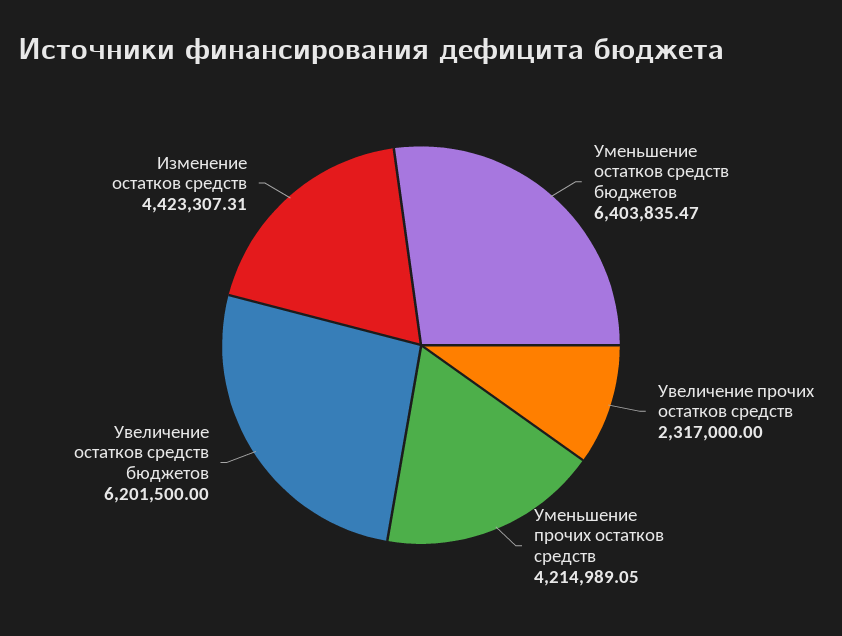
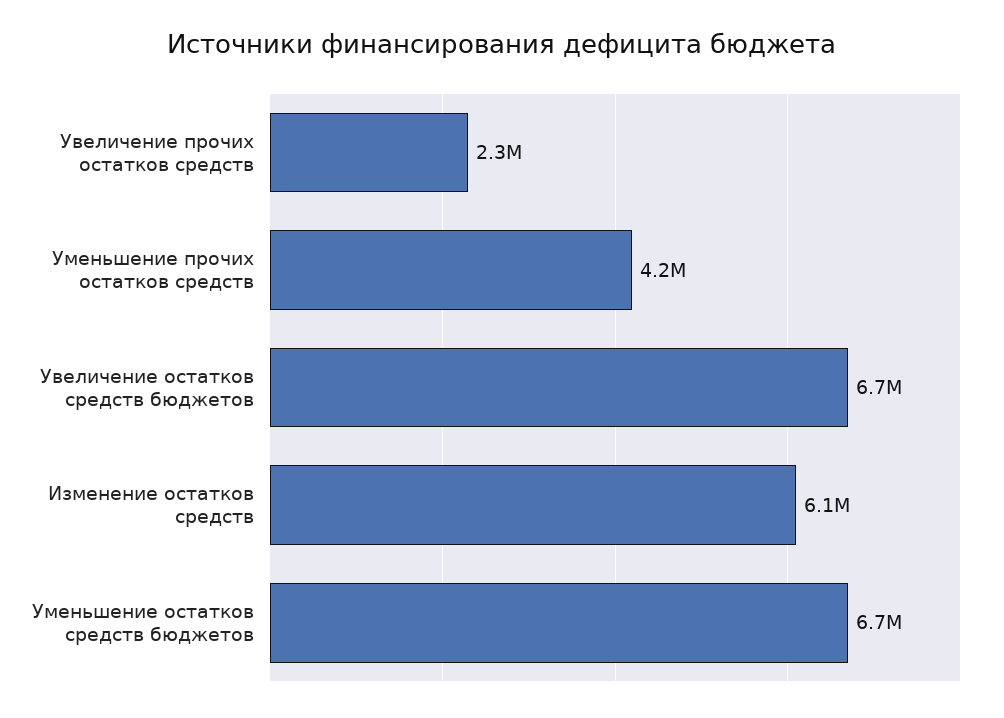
  {
-   "Уменьшение остатков средств бюджетов": 6403835.47,
+   "Уменьшение остатков средств бюджетов": 6700000,
    "Увеличение прочих остатков средств": 2317000,
    "Уменьшение прочих остатков средств": 4214989.05,
-   "Увеличение остатков средств бюджетов": 6201500,
+   "Увеличение остатков средств бюджетов": 6700000,
-   "Изменение остатков средств": 4423307.31
+   "Изменение остатков средств": 6100000
  }

